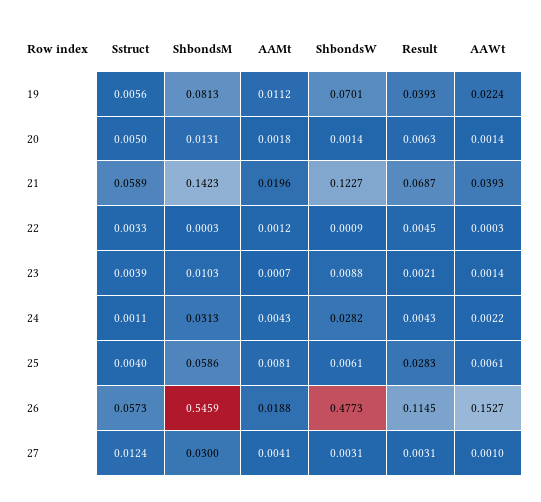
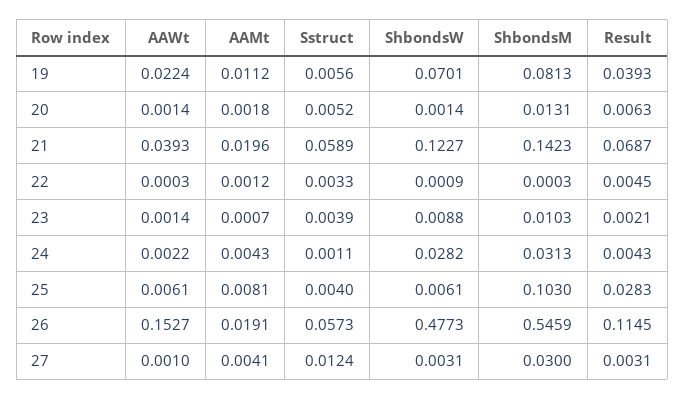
  {
    "Sstruct": {
      "19": 0.0056,
-     "20": 0.005,
+     "20": 0.0052,
      "21": 0.0589,
      "22": 0.0033,
      "23": 0.0039,
      "24": 0.0011,
      "25": 0.004,
      "26": 0.0573,
      "27": 0.0124
    },
    "ShbondsM": {
      "19": 0.0813,
      "20": 0.0131,
      "21": 0.1423,
      "22": 0.0003,
      "23": 0.0103,
      "24": 0.0313,
-     "25": 0.0586,
+     "25": 0.103,
      "26": 0.5459,
      "27": 0.03
    },
    "AAMt": {
      "19": 0.0112,
      "20": 0.0018,
      "21": 0.0196,
      "22": 0.0012,
      "23": 0.0007,
      "24": 0.0043,
      "25": 0.0081,
-     "26": 0.0188,
+     "26": 0.0191,
      "27": 0.0041
    },
    "ShbondsW": {
      "19": 0.0701,
      "20": 0.0014,
      "21": 0.1227,
      "22": 0.0009,
      "23": 0.0088,
      "24": 0.0282,
      "25": 0.0061,
      "26": 0.4773,
      "27": 0.0031
    },
    "Result": {
      "19": 0.0393,
      "20": 0.0063,
      "21": 0.0687,
      "22": 0.0045,
      "23": 0.0021,
      "24": 0.0043,
      "25": 0.0283,
      "26": 0.1145,
      "27": 0.0031
    },
    "AAWt": {
      "19": 0.0224,
      "20": 0.0014,
      "21": 0.0393,
      "22": 0.0003,
      "23": 0.0014,
      "24": 0.0022,
      "25": 0.0061,
      "26": 0.1527,
      "27": 0.001
    }
  }

